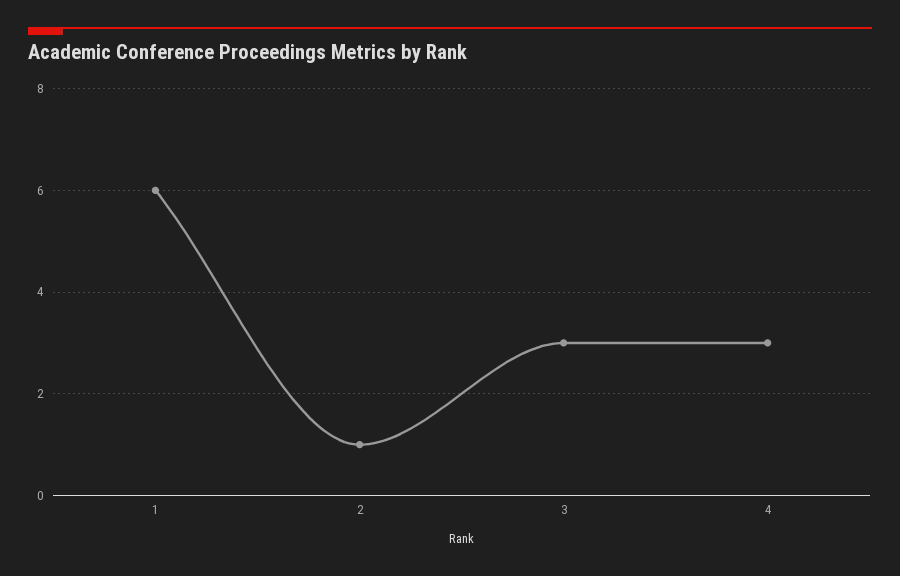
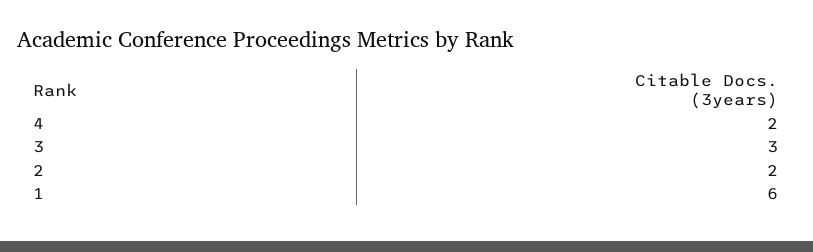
  {
    "1": 6,
-   "2": 1,
+   "2": 2,
    "3": 3,
-   "4": 3
+   "4": 2
  }

